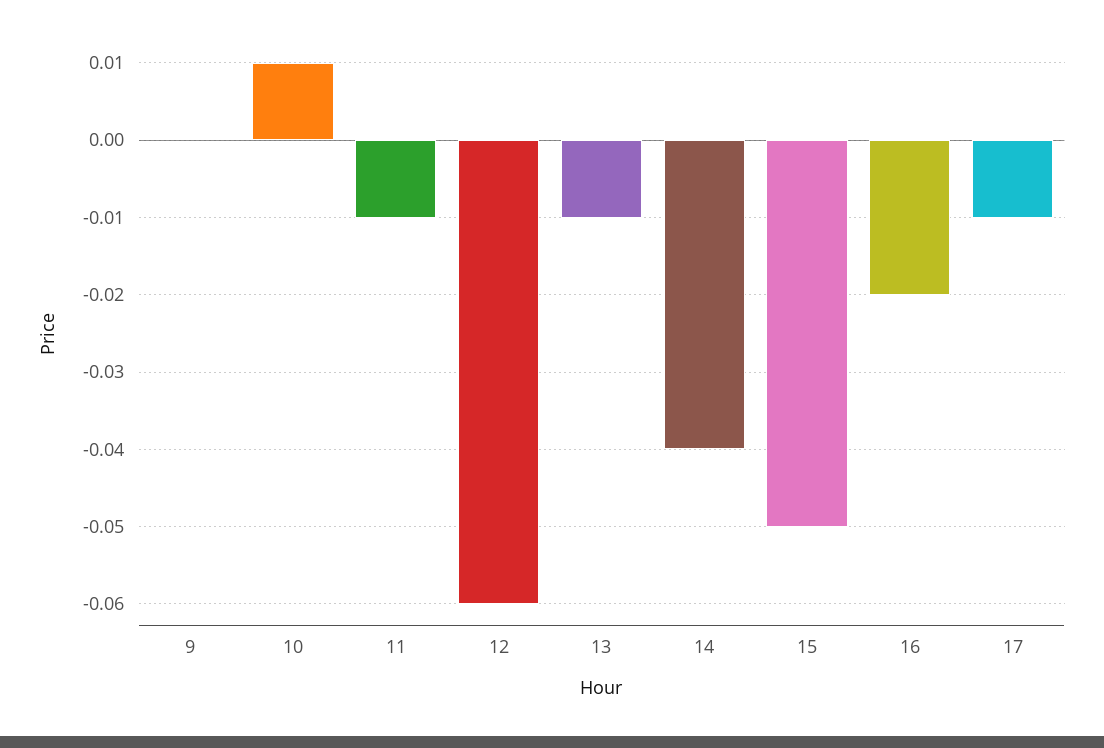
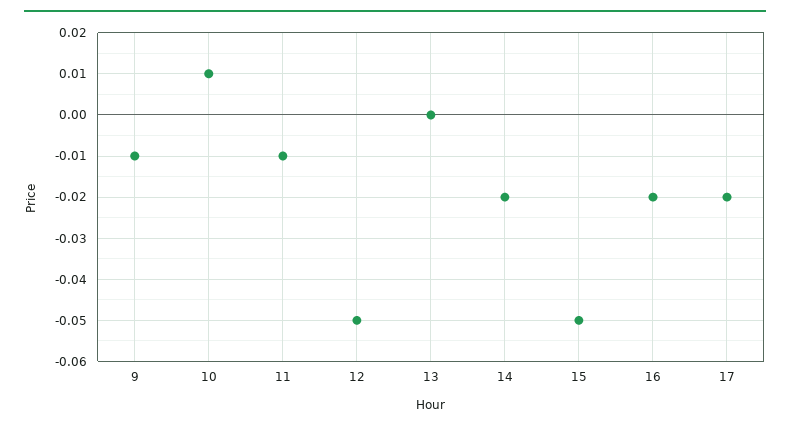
  {
-   "9": 0,
+   "9": -0.01,
    "10": 0.01,
    "11": -0.01,
-   "12": -0.06,
+   "12": -0.05,
-   "13": -0.01,
+   "13": 0,
-   "14": -0.04,
+   "14": -0.02,
    "15": -0.05,
    "16": -0.02,
-   "17": -0.01
+   "17": -0.02
  }

